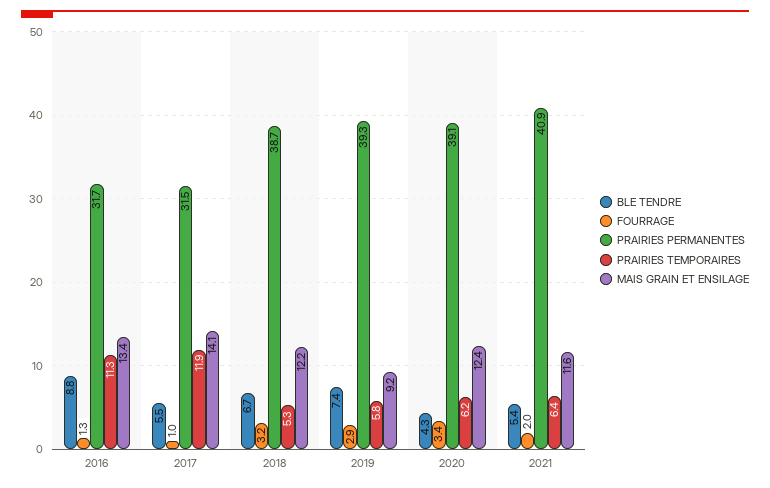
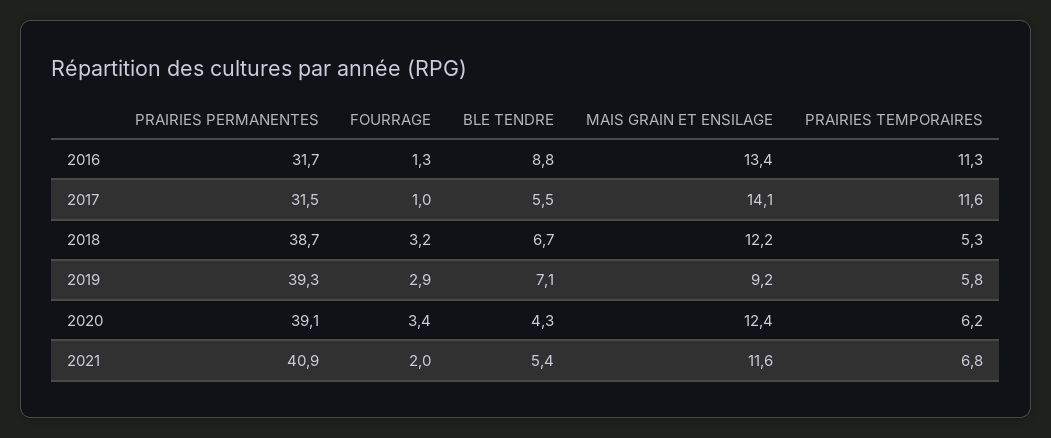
  {
    "BLE TENDRE": {
      "2016": 8.8,
      "2017": 5.5,
      "2018": 6.7,
-     "2019": 7.4,
+     "2019": 7.1,
      "2020": 4.3,
      "2021": 5.4
    },
    "FOURRAGE": {
      "2016": 1.3,
      "2017": 1,
      "2018": 3.2,
      "2019": 2.9,
      "2020": 3.4,
      "2021": 2
    },
    "PRAIRIES PERMANENTES": {
      "2016": 31.7,
      "2017": 31.5,
      "2018": 38.7,
      "2019": 39.3,
      "2020": 39.1,
      "2021": 40.9
    },
    "PRAIRIES TEMPORAIRES": {
      "2016": 11.3,
-     "2017": 11.9,
+     "2017": 11.6,
      "2018": 5.3,
      "2019": 5.8,
      "2020": 6.2,
-     "2021": 6.4
+     "2021": 6.8
    },
    "MAIS GRAIN ET ENSILAGE": {
      "2016": 13.4,
      "2017": 14.1,
      "2018": 12.2,
      "2019": 9.2,
      "2020": 12.4,
      "2021": 11.6
    }
  }

